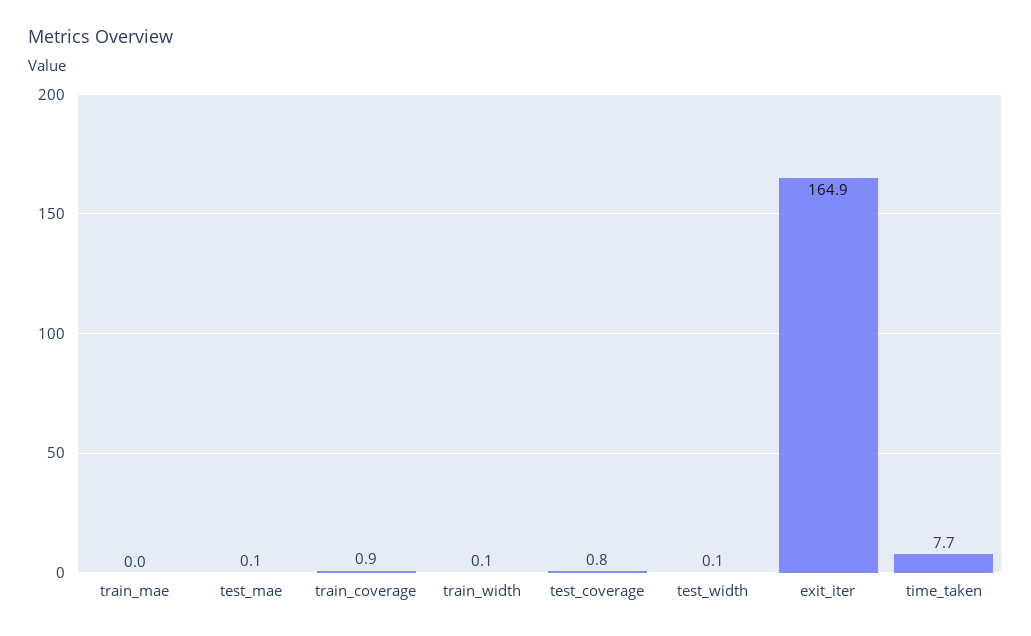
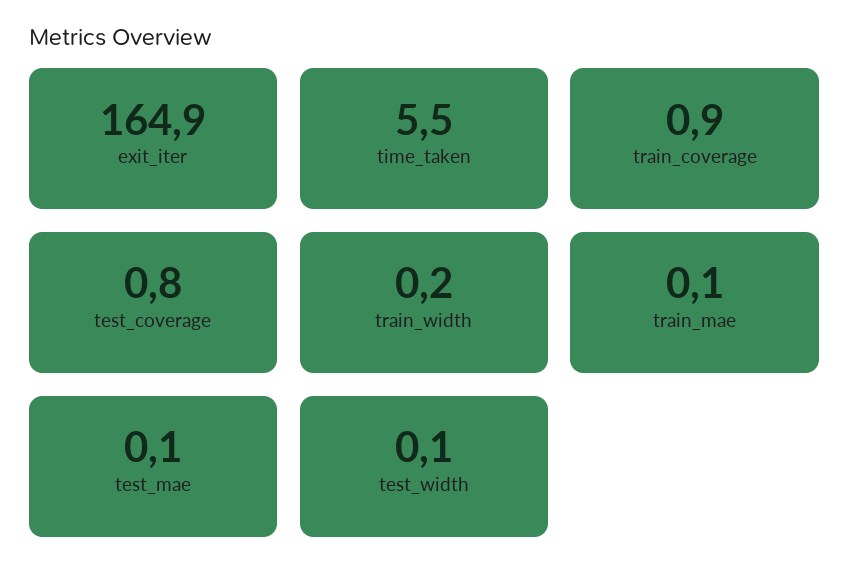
  {
-   "train_mae": 0,
+   "train_mae": 0.1,
    "test_mae": 0.1,
    "train_coverage": 0.9,
-   "train_width": 0.1,
+   "train_width": 0.2,
    "test_coverage": 0.8,
    "test_width": 0.1,
    "exit_iter": 164.9,
-   "time_taken": 7.7
+   "time_taken": 5.5
  }

